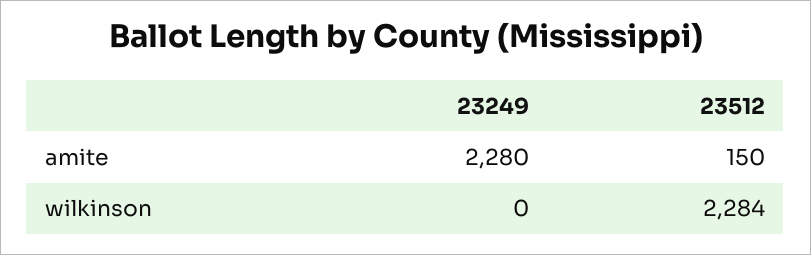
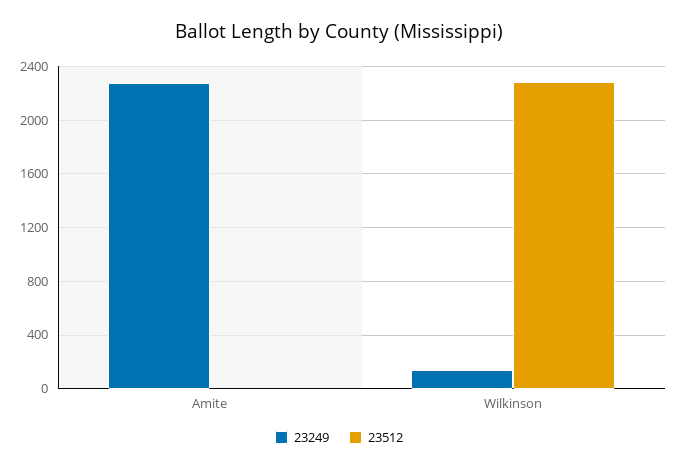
  {
    "23249": {
      "amite": 2280,
-     "wilkinson": 0
+     "wilkinson": 150
    },
    "23512": {
-     "amite": 150,
+     "amite": 0,
      "wilkinson": 2284
    }
  }

